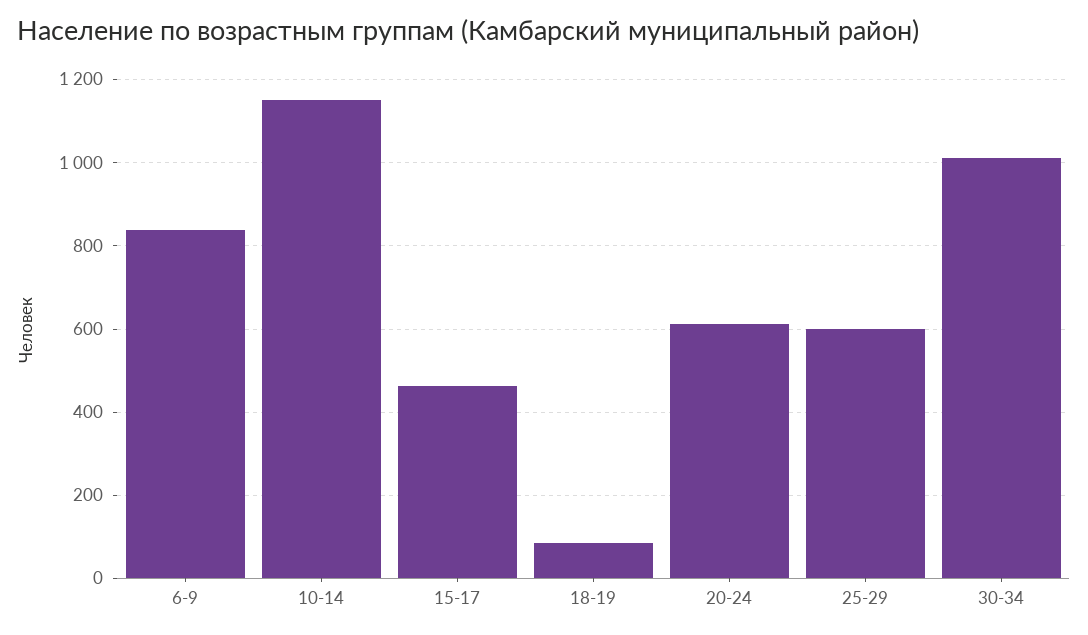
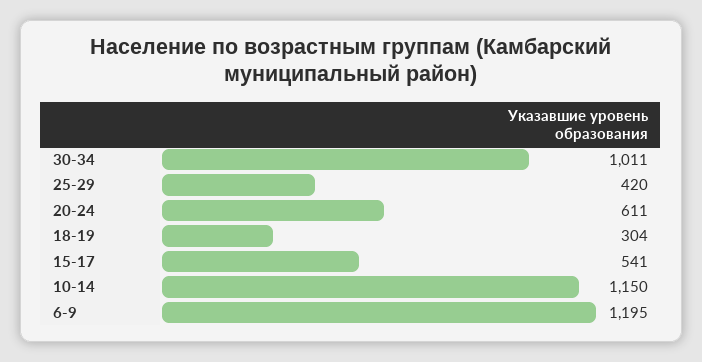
  {
-   "6-9": 840,
+   "6-9": 1195,
    "10-14": 1150,
-   "15-17": 460,
+   "15-17": 541,
-   "18-19": 80,
+   "18-19": 304,
    "20-24": 611,
-   "25-29": 600,
+   "25-29": 420,
    "30-34": 1011
  }

